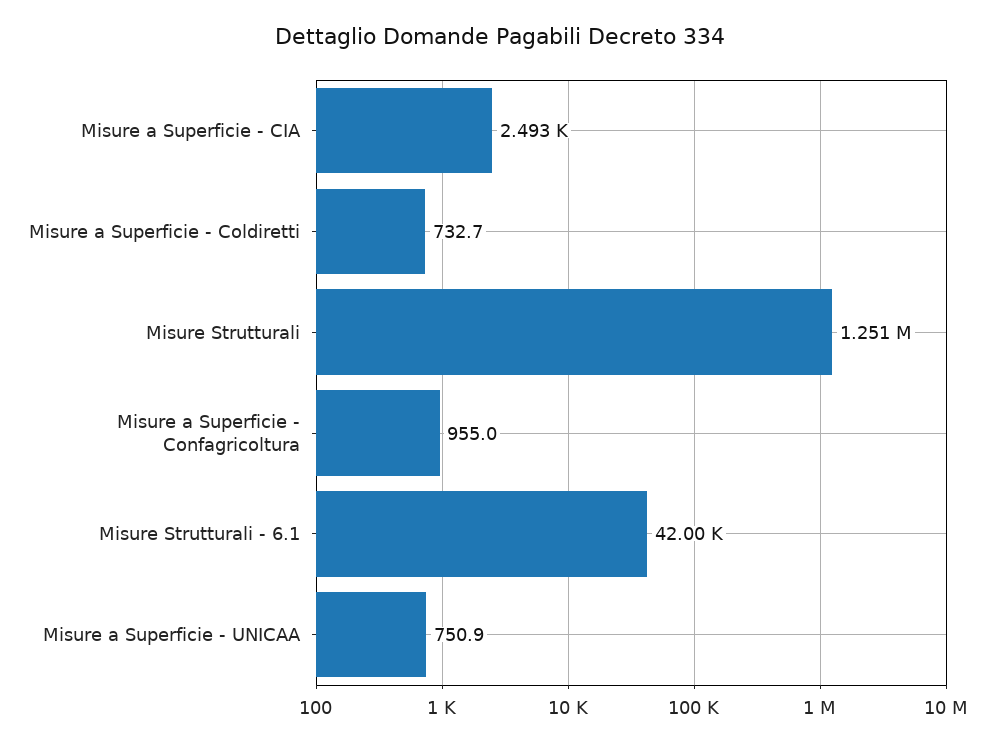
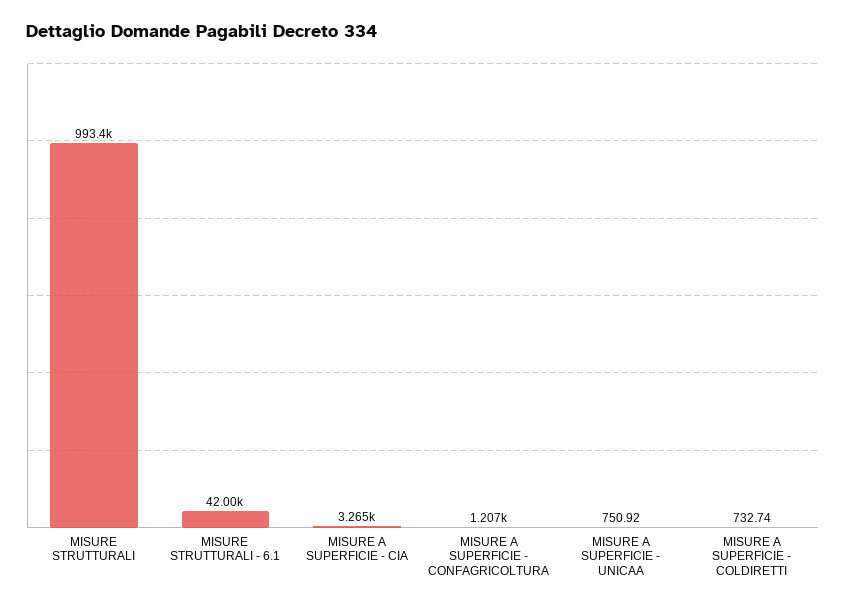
  {
-   "Misure a Superficie - CIA": 2493,
+   "Misure a Superficie - CIA": 3265,
    "Misure a Superficie - Coldiretti": 732.74,
-   "Misure Strutturali": 1251000,
+   "Misure Strutturali": 993400,
-   "Misure a Superficie - Confagricoltura": 955,
+   "Misure a Superficie - Confagricoltura": 1207,
    "Misure Strutturali - 6.1": 42000,
    "Misure a Superficie - UNICAA": 750.92
  }

